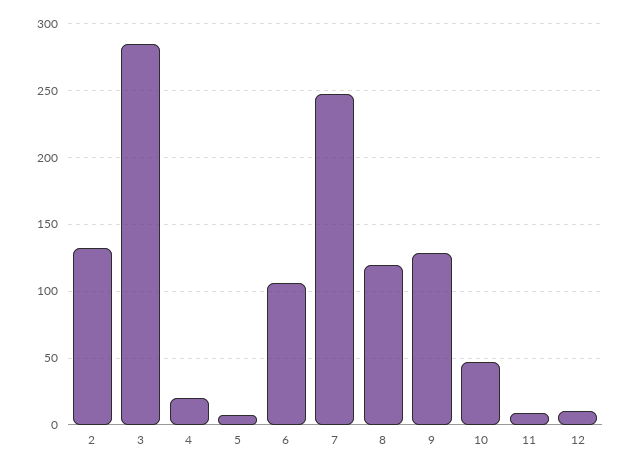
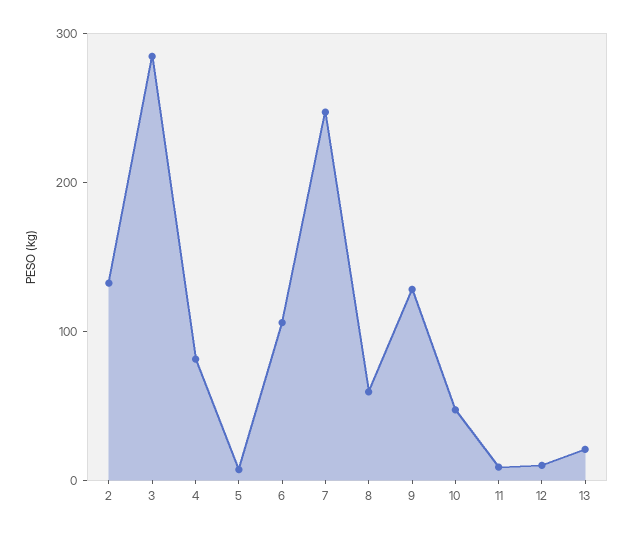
  {
    "2": 135,
    "3": 285,
-   "4": 20,
+   "4": 80,
    "5": 5,
    "6": 105,
    "7": 245,
-   "8": 120,
+   "8": 60,
    "9": 130,
    "10": 45,
    "11": 10,
-   "12": 10
+   "12": 10,
+   "13": 20
  }

